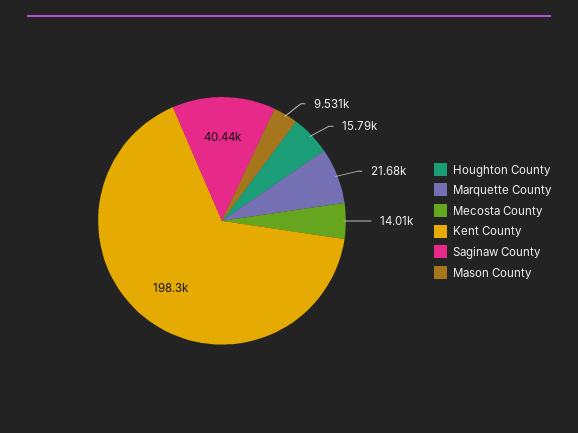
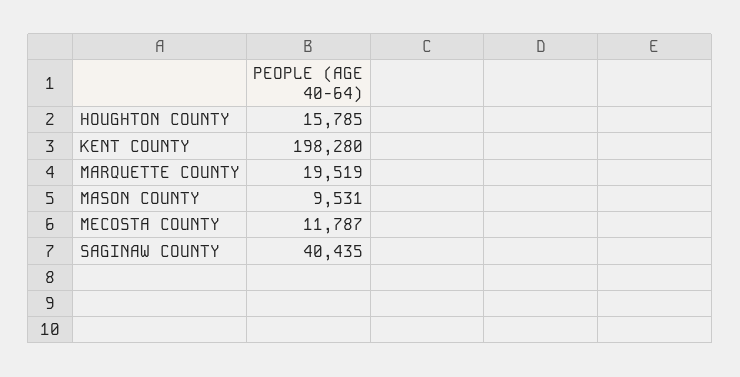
  {
    "Houghton County": 15785,
-   "Marquette County": 21680,
+   "Marquette County": 19519,
-   "Mecosta County": 14010,
+   "Mecosta County": 11787,
    "Kent County": 198280,
    "Saginaw County": 40435,
    "Mason County": 9531
  }

